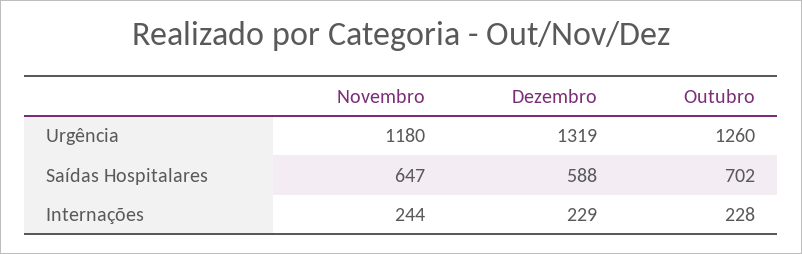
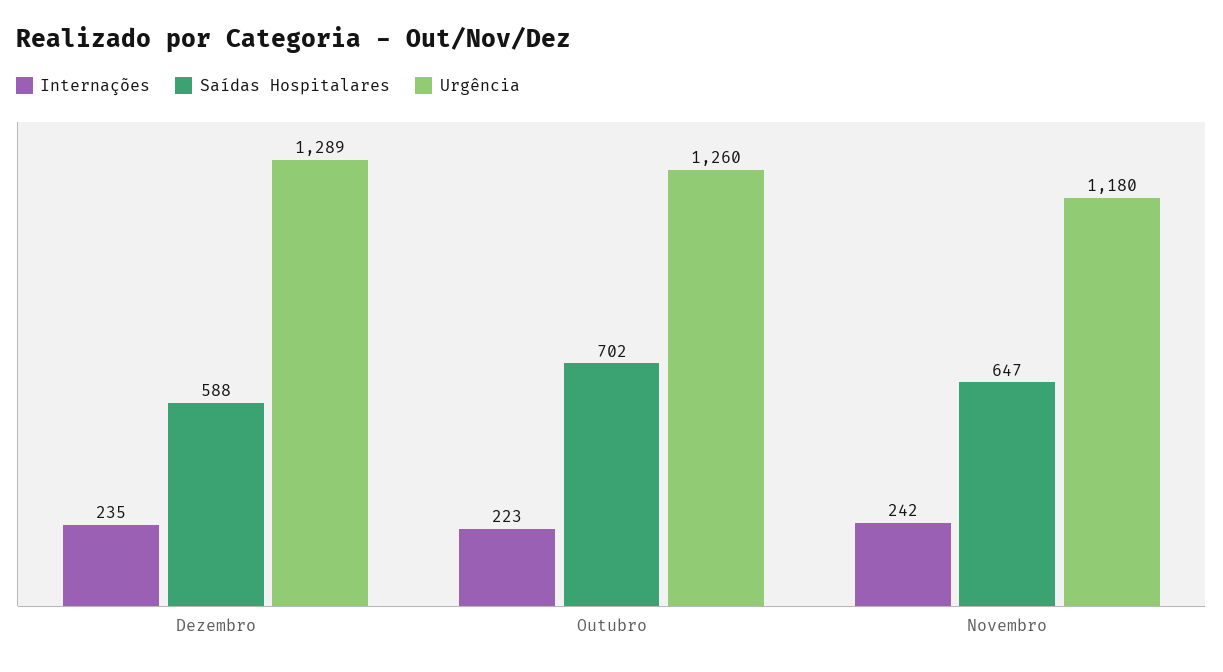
  {
    "Urgência": {
      "Novembro": 1180,
-     "Dezembro": 1319,
+     "Dezembro": 1289,
      "Outubro": 1260
    },
    "Saídas Hospitalares": {
      "Novembro": 647,
      "Dezembro": 588,
      "Outubro": 702
    },
    "Internações": {
-     "Novembro": 244,
+     "Novembro": 242,
-     "Dezembro": 229,
+     "Dezembro": 235,
-     "Outubro": 228
+     "Outubro": 223
    }
  }

